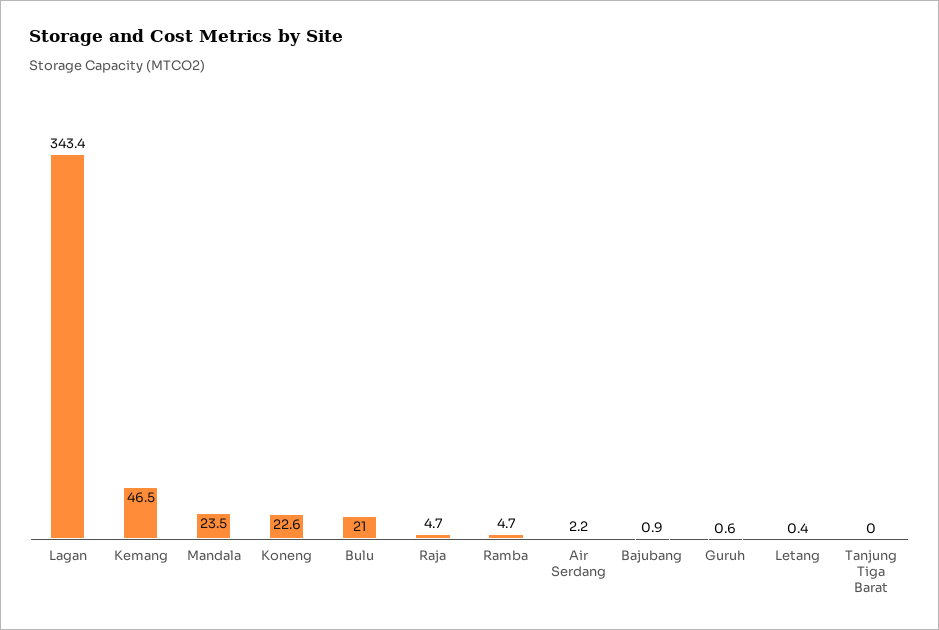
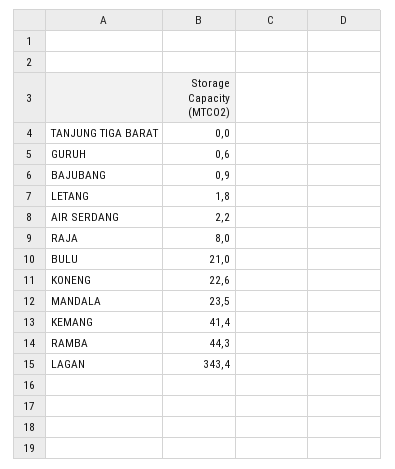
  {
    "Lagan": 343.4,
-   "Kemang": 46.5,
+   "Kemang": 41.4,
    "Mandala": 23.5,
    "Koneng": 22.6,
    "Bulu": 21,
-   "Raja": 4.7,
+   "Raja": 8,
-   "Ramba": 4.7,
+   "Ramba": 44.3,
    "Air Serdang": 2.2,
    "Bajubang": 0.9,
    "Guruh": 0.6,
-   "Letang": 0.4,
+   "Letang": 1.8,
    "Tanjung Tiga Barat": 0
  }

